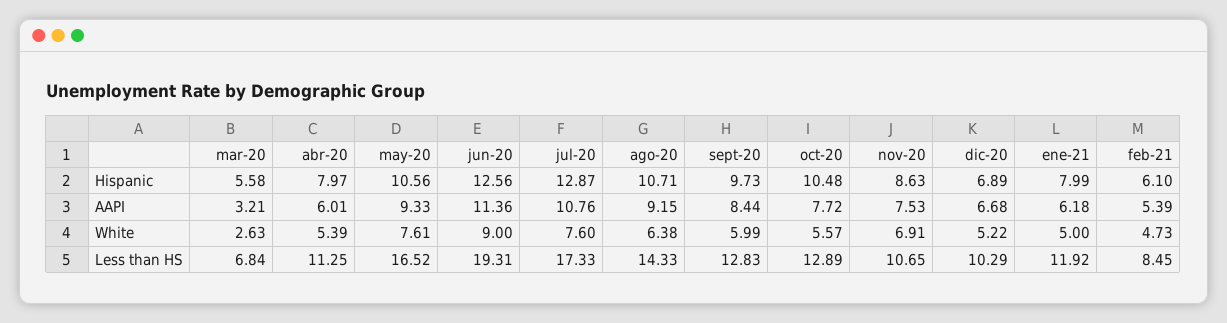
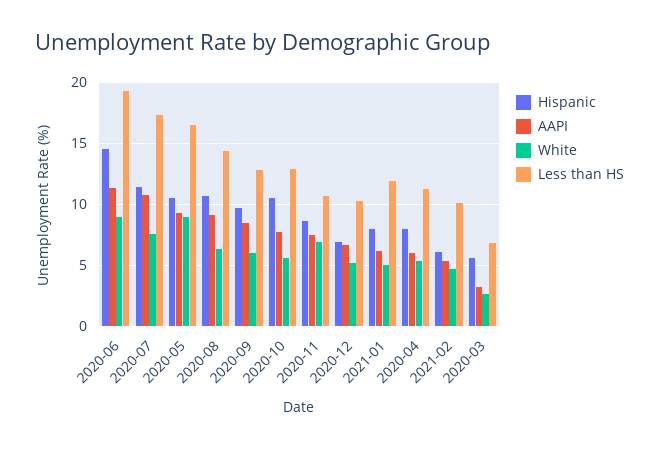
  {
    "Hispanic": {
      "mar-20": 5.58,
      "abr-20": 7.97,
      "may-20": 10.56,
-     "jun-20": 12.56,
+     "jun-20": 14.5,
-     "jul-20": 12.87,
+     "jul-20": 11.5,
      "ago-20": 10.71,
      "sept-20": 9.73,
      "oct-20": 10.48,
      "nov-20": 8.63,
      "dic-20": 6.89,
      "ene-21": 7.99,
      "feb-21": 6.1
    },
    "AAPI": {
      "mar-20": 3.21,
      "abr-20": 6.01,
      "may-20": 9.33,
      "jun-20": 11.36,
      "jul-20": 10.76,
      "ago-20": 9.15,
      "sept-20": 8.44,
      "oct-20": 7.72,
      "nov-20": 7.53,
      "dic-20": 6.68,
      "ene-21": 6.18,
      "feb-21": 5.39
    },
    "White": {
      "mar-20": 2.63,
      "abr-20": 5.39,
-     "may-20": 7.61,
+     "may-20": 9,
      "jun-20": 9,
      "jul-20": 7.6,
      "ago-20": 6.38,
      "sept-20": 5.99,
      "oct-20": 5.57,
      "nov-20": 6.91,
      "dic-20": 5.22,
      "ene-21": 5,
      "feb-21": 4.73
    },
    "Less than HS": {
      "mar-20": 6.84,
      "abr-20": 11.25,
      "may-20": 16.52,
      "jun-20": 19.31,
      "jul-20": 17.33,
      "ago-20": 14.33,
      "sept-20": 12.83,
      "oct-20": 12.89,
      "nov-20": 10.65,
      "dic-20": 10.29,
      "ene-21": 11.92,
-     "feb-21": 8.45
+     "feb-21": 10
    }
  }

